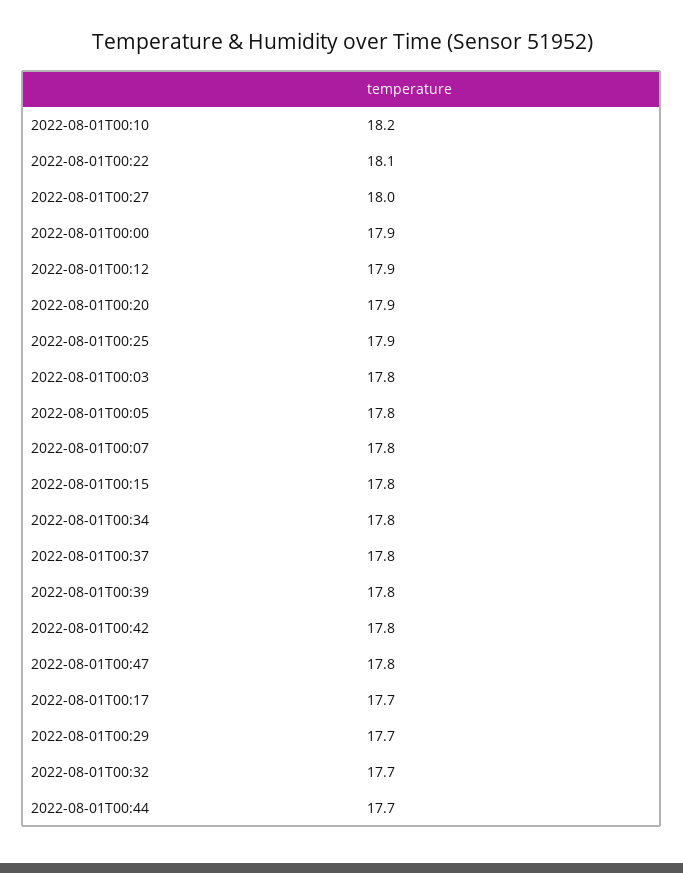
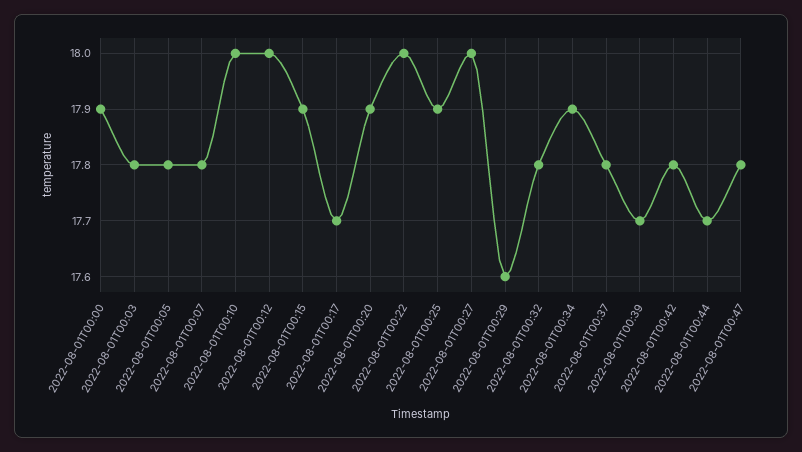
  {
-   "2022-08-01T00:10": 18.2,
+   "2022-08-01T00:10": 18,
-   "2022-08-01T00:22": 18.1,
+   "2022-08-01T00:22": 18,
    "2022-08-01T00:27": 18,
    "2022-08-01T00:00": 17.9,
-   "2022-08-01T00:12": 17.9,
+   "2022-08-01T00:12": 18,
    "2022-08-01T00:20": 17.9,
    "2022-08-01T00:25": 17.9,
    "2022-08-01T00:03": 17.8,
    "2022-08-01T00:05": 17.8,
    "2022-08-01T00:07": 17.8,
-   "2022-08-01T00:15": 17.8,
+   "2022-08-01T00:15": 17.9,
-   "2022-08-01T00:34": 17.8,
+   "2022-08-01T00:34": 17.9,
    "2022-08-01T00:37": 17.8,
-   "2022-08-01T00:39": 17.8,
+   "2022-08-01T00:39": 17.7,
    "2022-08-01T00:42": 17.8,
    "2022-08-01T00:47": 17.8,
    "2022-08-01T00:17": 17.7,
-   "2022-08-01T00:29": 17.7,
+   "2022-08-01T00:29": 17.6,
-   "2022-08-01T00:32": 17.7,
+   "2022-08-01T00:32": 17.8,
    "2022-08-01T00:44": 17.7
  }

